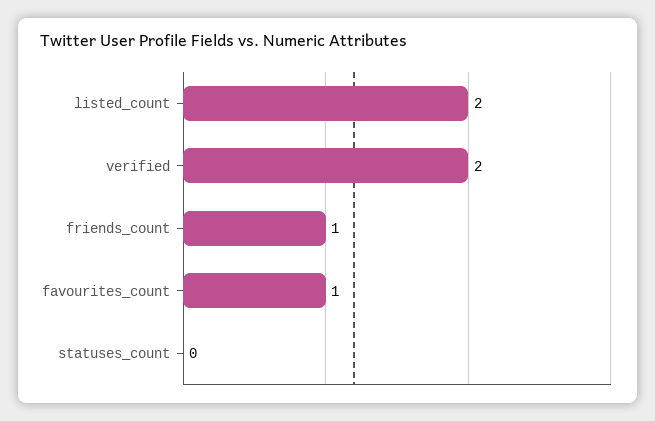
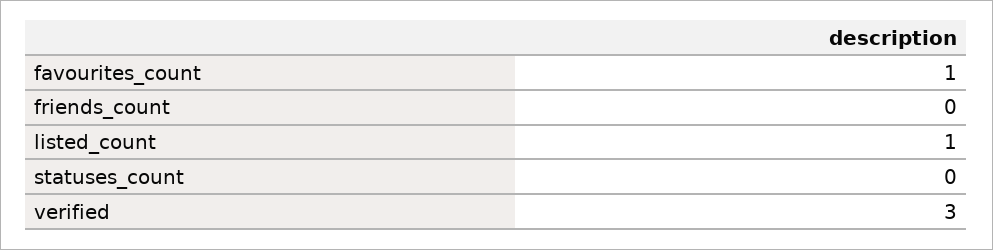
  {
-   "listed_count": 2,
+   "listed_count": 1,
-   "verified": 2,
+   "verified": 3,
-   "friends_count": 1,
+   "friends_count": 0,
    "favourites_count": 1,
    "statuses_count": 0
  }

